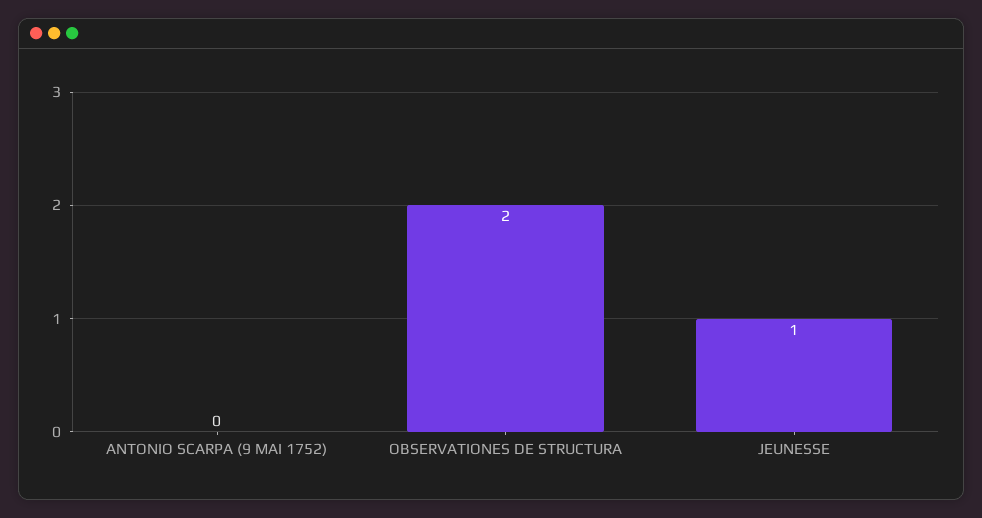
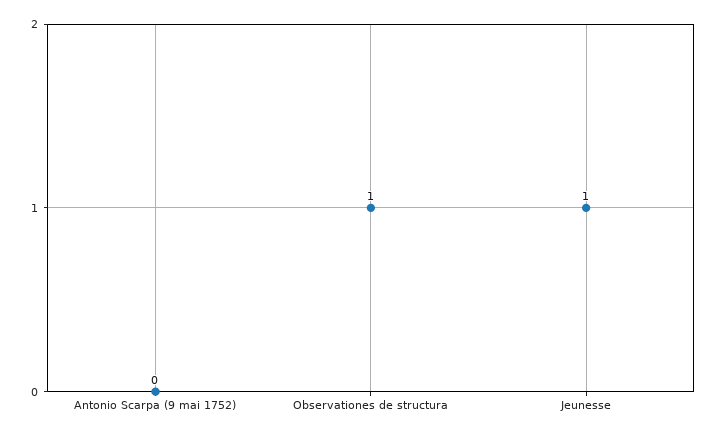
  {
    "ANTONIO SCARPA (9 MAI 1752)": 0,
-   "OBSERVATIONES DE STRUCTURA": 2,
+   "OBSERVATIONES DE STRUCTURA": 1,
    "JEUNESSE": 1
  }

